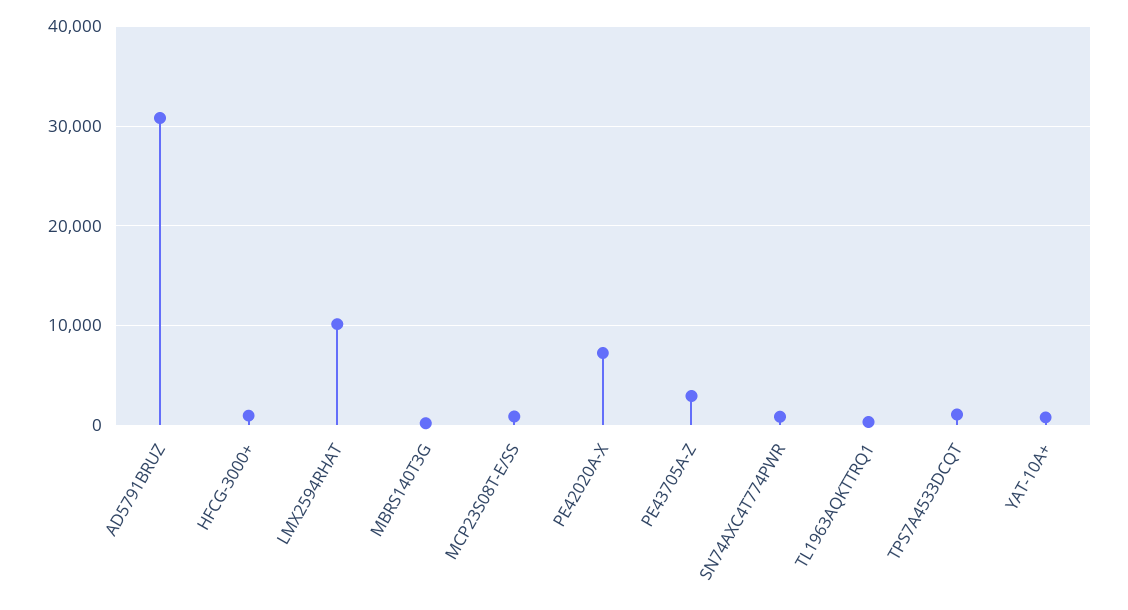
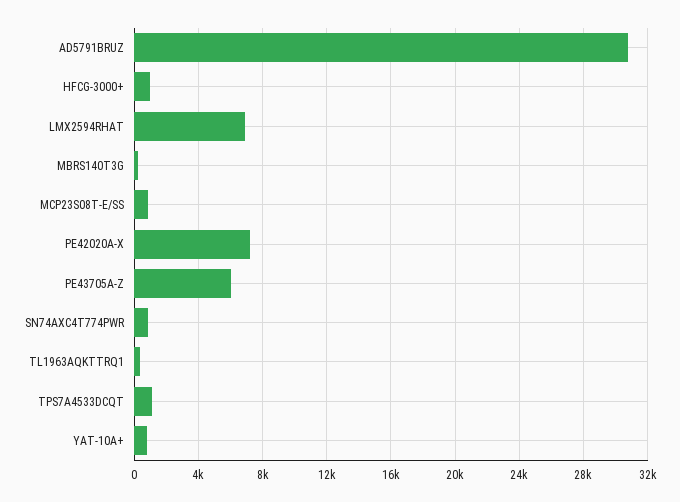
  {
    "AD5791BRUZ": 31000,
    "HFCG-3000+": 1000,
-   "LMX2594RHAT": 10000,
+   "LMX2594RHAT": 7000,
    "MBRS140T3G": 0,
    "MCP23S08T-E/SS": 1000,
    "PE42020A-X": 7000,
-   "PE43705A-Z": 3000,
+   "PE43705A-Z": 6000,
    "SN74AXC4T774PWR": 1000,
    "TL1963AQKTTRQ1": 500,
    "TPS7A4533DCQT": 1000,
    "YAT-10A+": 1000
  }

